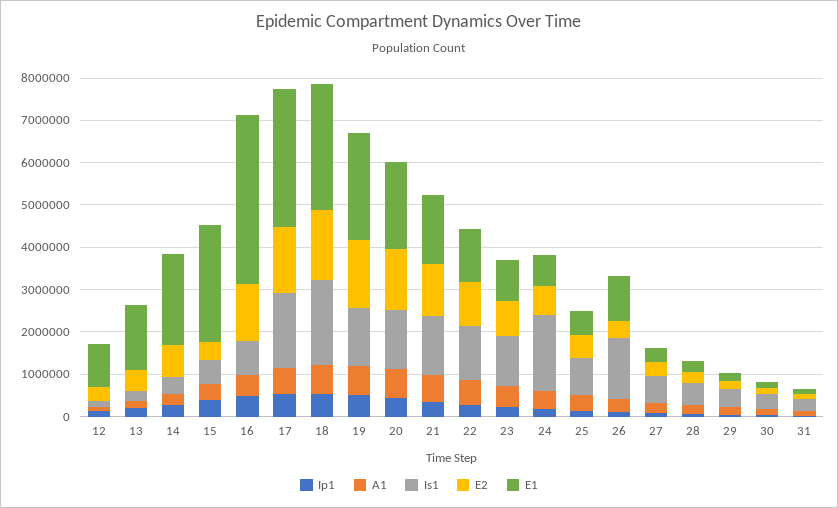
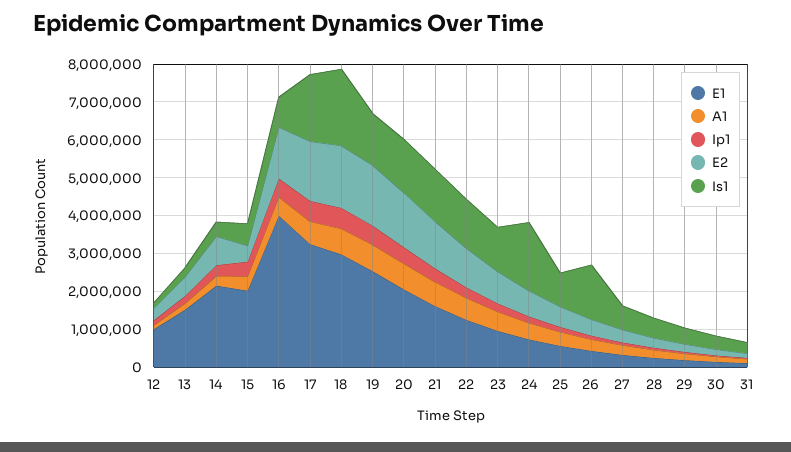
  {
    "Ip1": {
      "12": 200000,
      "13": 200000,
      "14": 200000,
      "15": 400000,
      "16": 400000,
      "17": 600000,
      "18": 600000,
      "19": 400000,
      "20": 400000,
      "21": 400000,
      "22": 200000,
      "23": 200000,
      "24": 200000,
      "25": 200000,
      "26": 0,
      "27": 0,
      "28": 0,
      "29": 0,
      "30": 0,
      "31": 0
    },
    "A1": {
      "12": 200000,
      "13": 200000,
      "14": 200000,
      "15": 400000,
      "16": 400000,
      "17": 600000,
      "18": 600000,
      "19": 800000,
      "20": 600000,
      "21": 600000,
      "22": 600000,
      "23": 600000,
      "24": 400000,
      "25": 400000,
      "26": 400000,
      "27": 200000,
      "28": 200000,
      "29": 200000,
      "30": 200000,
      "31": 200000
    },
    "Is1": {
      "12": 200000,
      "13": 200000,
      "14": 400000,
      "15": 600000,
      "16": 800000,
      "17": 1800000,
      "18": 2000000,
      "19": 1400000,
      "20": 1400000,
      "21": 1400000,
      "22": 1200000,
      "23": 1200000,
      "24": 1800000,
      "25": 800000,
      "26": 1400000,
      "27": 600000,
      "28": 600000,
      "29": 400000,
      "30": 400000,
      "31": 200000
    },
    "E2": {
      "12": 400000,
      "13": 600000,
      "14": 800000,
      "15": 400000,
      "16": 1400000,
      "17": 1600000,
      "18": 1600000,
      "19": 1600000,
      "20": 1400000,
      "21": 1200000,
      "22": 1000000,
      "23": 800000,
      "24": 600000,
      "25": 600000,
      "26": 400000,
      "27": 400000,
      "28": 200000,
      "29": 200000,
      "30": 200000,
      "31": 200000
    },
    "E1": {
      "12": 1000000,
      "13": 1600000,
      "14": 2200000,
-     "15": 2800000,
+     "15": 2000000,
      "16": 4000000,
      "17": 3200000,
      "18": 3000000,
      "19": 2600000,
      "20": 2000000,
      "21": 1600000,
      "22": 1200000,
      "23": 1000000,
      "24": 800000,
      "25": 600000,
-     "26": 1000000,
+     "26": 500000,
      "27": 400000,
      "28": 200000,
      "29": 200000,
      "30": 200000,
      "31": 200000
    }
  }

